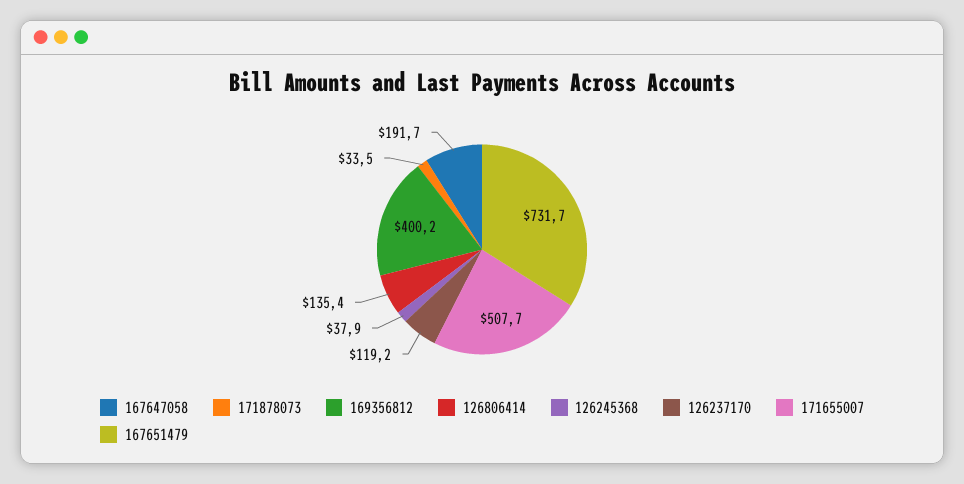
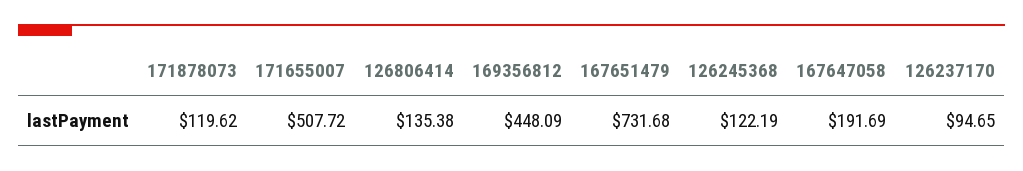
  {
    "167647058": 191.69,
-   "171878073": 33.5,
+   "171878073": 119.62,
-   "169356812": 400.2,
+   "169356812": 448.09,
    "126806414": 135.38,
-   "126245368": 37.9,
+   "126245368": 122.19,
-   "126237170": 119.2,
+   "126237170": 94.65,
    "171655007": 507.72,
    "167651479": 731.68
  }

